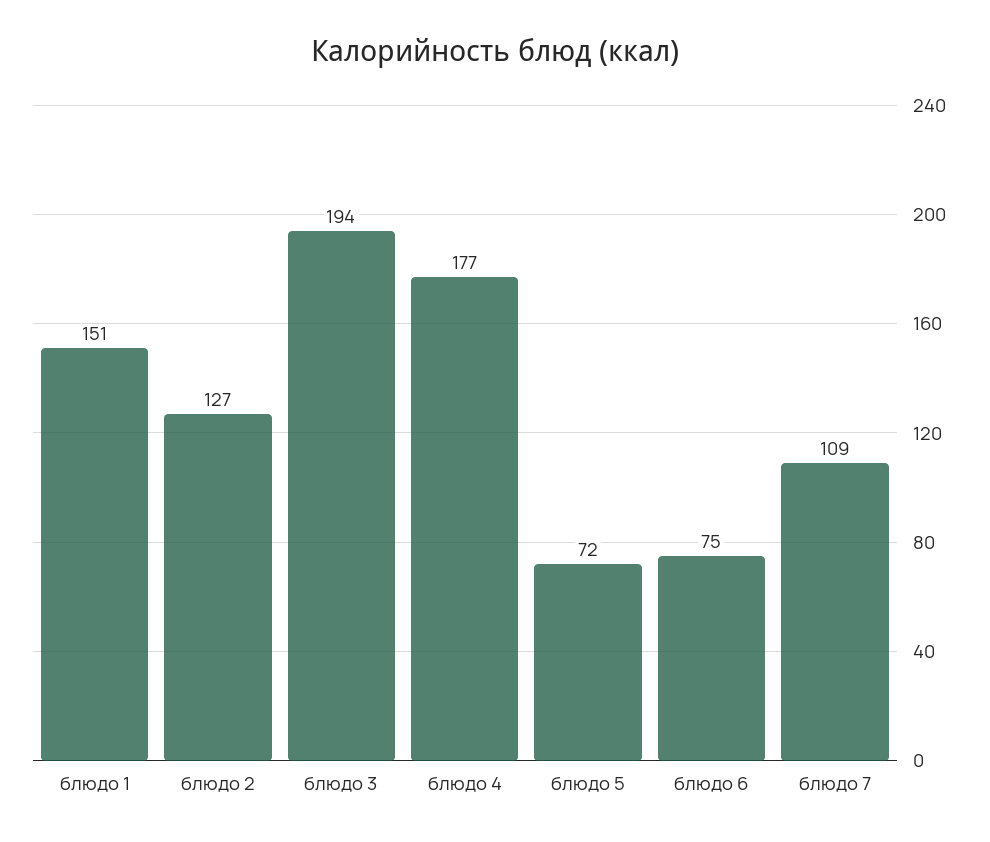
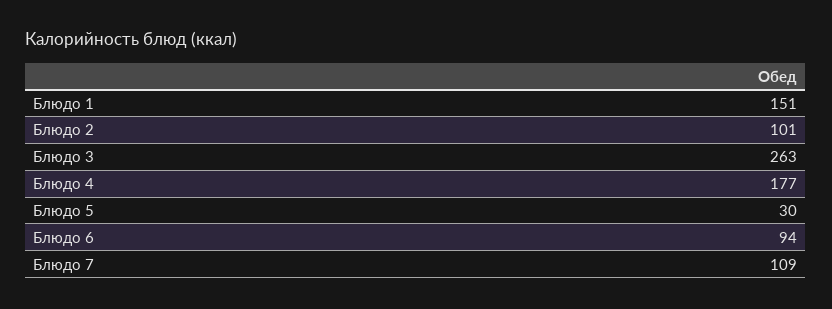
  {
    "блюдо 1": 151,
-   "блюдо 2": 127,
+   "блюдо 2": 101,
-   "блюдо 3": 194,
+   "блюдо 3": 263,
    "блюдо 4": 177,
-   "блюдо 5": 72,
+   "блюдо 5": 30,
-   "блюдо 6": 75,
+   "блюдо 6": 94,
    "блюдо 7": 109
  }

